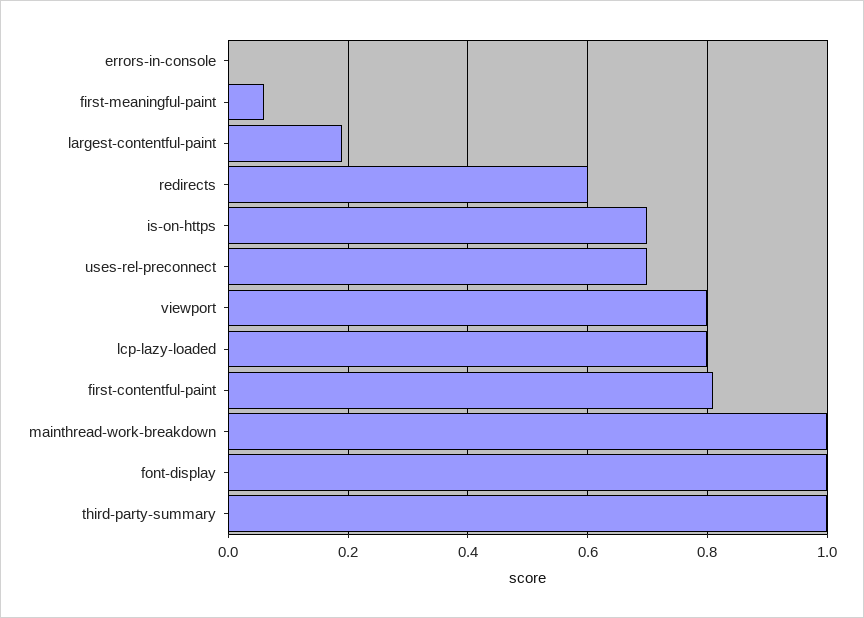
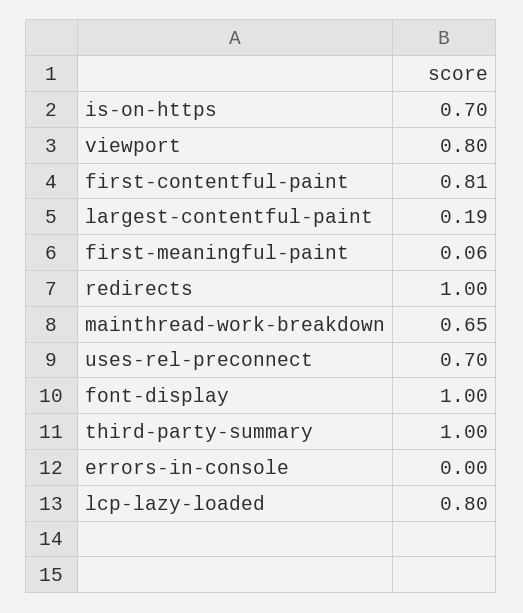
  {
    "errors-in-console": 0,
    "first-meaningful-paint": 0.06,
    "largest-contentful-paint": 0.19,
-   "redirects": 0.6,
+   "redirects": 1,
    "is-on-https": 0.7,
    "uses-rel-preconnect": 0.7,
    "viewport": 0.8,
    "lcp-lazy-loaded": 0.8,
    "first-contentful-paint": 0.81,
-   "mainthread-work-breakdown": 1,
+   "mainthread-work-breakdown": 0.65,
    "font-display": 1,
    "third-party-summary": 1
  }

